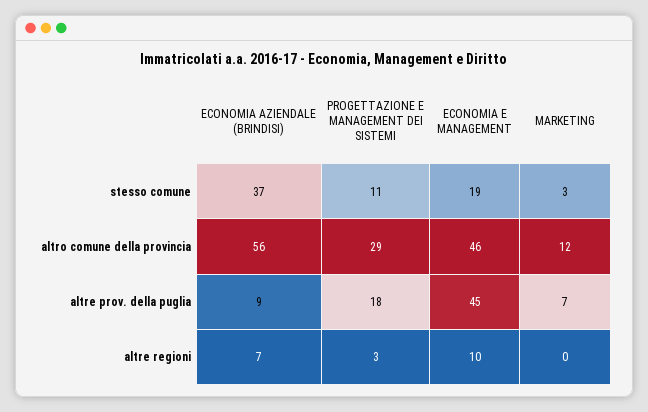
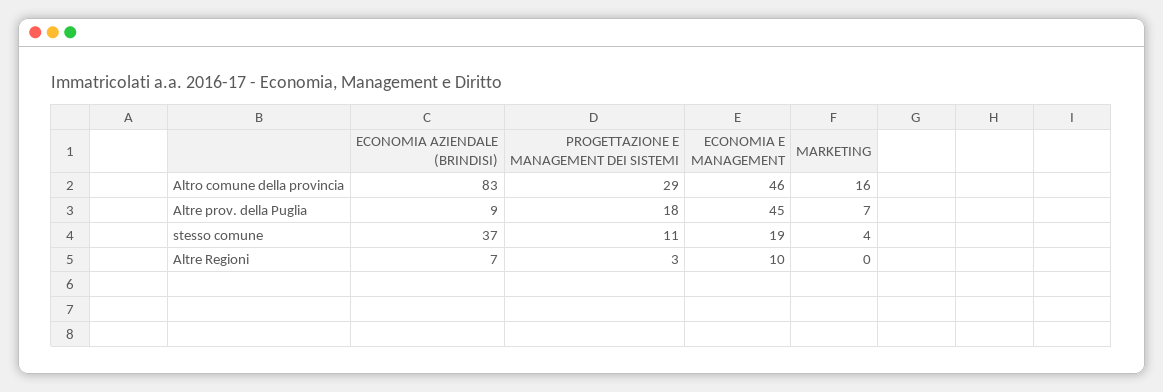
  {
    "ECONOMIA AZIENDALE (BRINDISI)": {
      "stesso comune": 37,
-     "altro comune della provincia": 56,
+     "altro comune della provincia": 83,
      "altre prov. della puglia": 9,
      "altre regioni": 7
    },
    "PROGETTAZIONE E MANAGEMENT DEI SISTEMI": {
      "stesso comune": 11,
      "altro comune della provincia": 29,
      "altre prov. della puglia": 18,
      "altre regioni": 3
    },
    "ECONOMIA E MANAGEMENT": {
      "stesso comune": 19,
      "altro comune della provincia": 46,
      "altre prov. della puglia": 45,
      "altre regioni": 10
    },
    "MARKETING": {
-     "stesso comune": 3,
+     "stesso comune": 4,
-     "altro comune della provincia": 12,
+     "altro comune della provincia": 16,
      "altre prov. della puglia": 7,
      "altre regioni": 0
    }
  }

